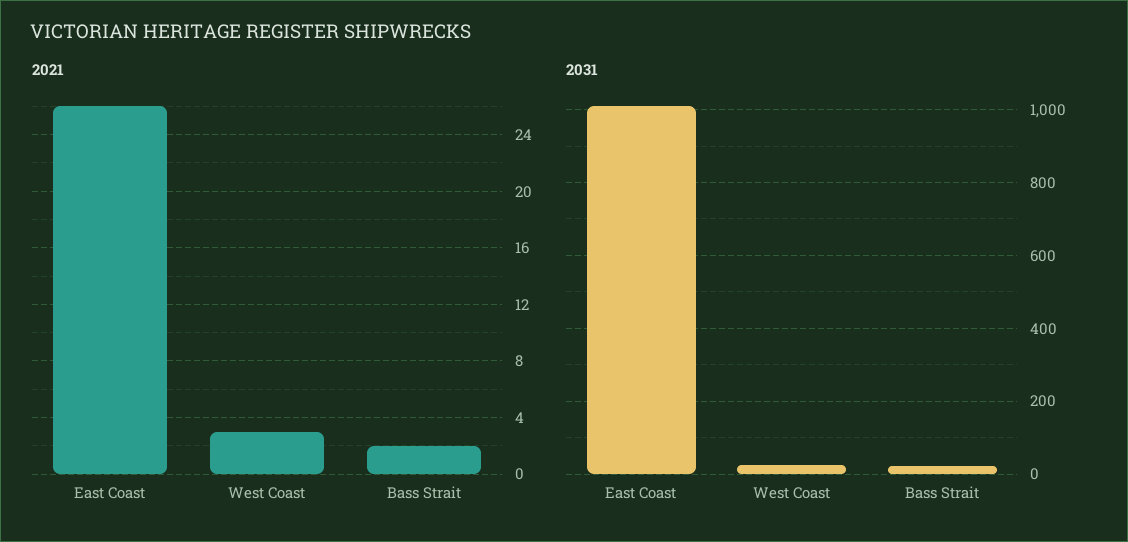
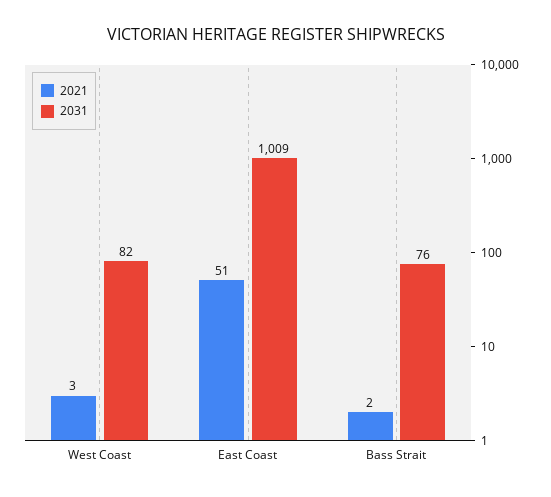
  {
    "2021": {
-     "East Coast": 26,
+     "East Coast": 51,
      "West Coast": 3,
      "Bass Strait": 2
    },
    "2031": {
      "East Coast": 1009,
-     "West Coast": 20,
+     "West Coast": 82,
-     "Bass Strait": 20
+     "Bass Strait": 76
    }
  }

